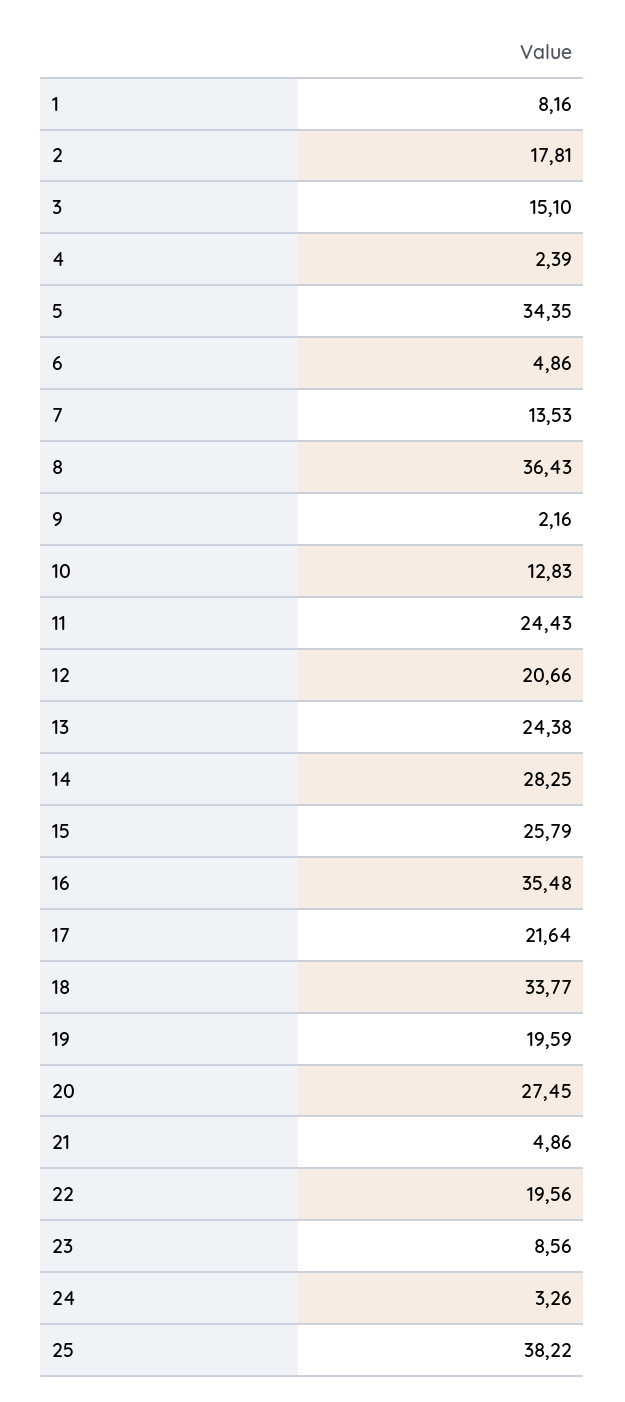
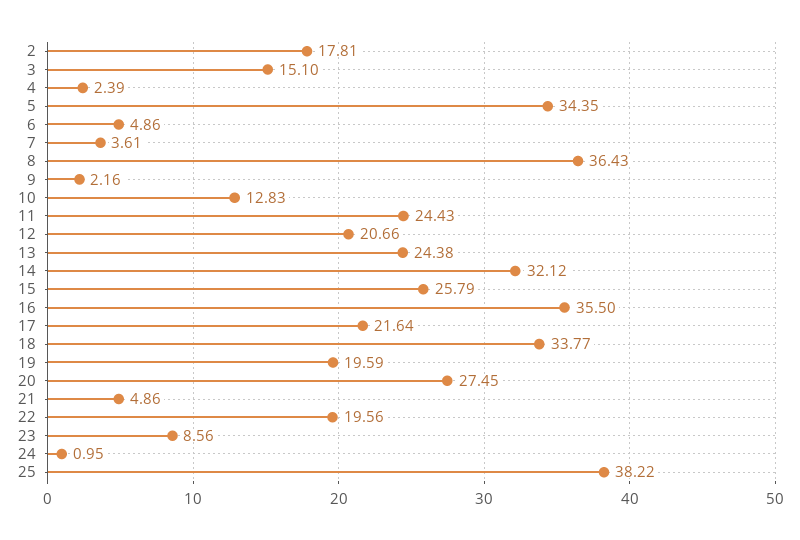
  {
-   "1": 8.16,
    "2": 17.81,
    "3": 15.1,
    "4": 2.39,
    "5": 34.35,
    "6": 4.86,
-   "7": 13.53,
+   "7": 3.61,
    "8": 36.43,
    "9": 2.16,
    "10": 12.83,
    "11": 24.43,
    "12": 20.66,
    "13": 24.38,
-   "14": 28.25,
+   "14": 32.12,
    "15": 25.79,
-   "16": 35.48,
+   "16": 35.5,
    "17": 21.64,
    "18": 33.77,
    "19": 19.59,
    "20": 27.45,
    "21": 4.86,
    "22": 19.56,
    "23": 8.56,
-   "24": 3.26,
+   "24": 0.95,
    "25": 38.22
  }

